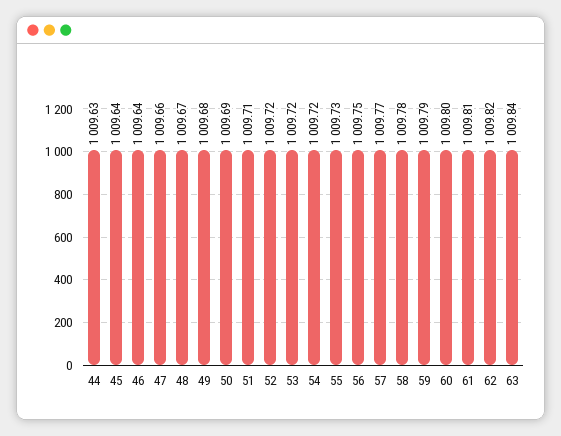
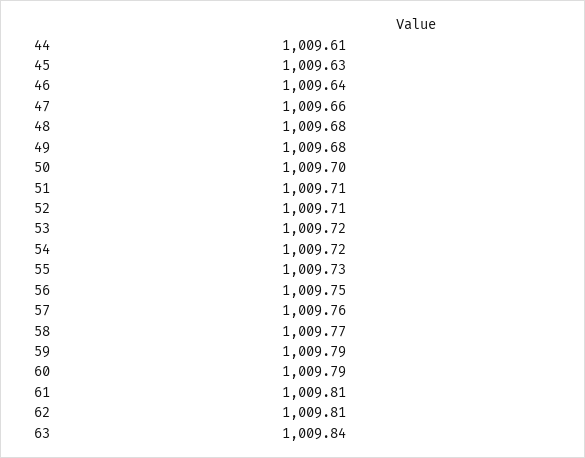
  {
-   "44": 1009.63,
+   "44": 1009.61,
-   "45": 1009.64,
+   "45": 1009.63,
    "46": 1009.64,
    "47": 1009.66,
-   "48": 1009.67,
+   "48": 1009.68,
    "49": 1009.68,
-   "50": 1009.69,
+   "50": 1009.7,
    "51": 1009.71,
-   "52": 1009.72,
+   "52": 1009.71,
    "53": 1009.72,
    "54": 1009.72,
    "55": 1009.73,
    "56": 1009.75,
-   "57": 1009.77,
+   "57": 1009.76,
-   "58": 1009.78,
+   "58": 1009.77,
    "59": 1009.79,
-   "60": 1009.8,
+   "60": 1009.79,
    "61": 1009.81,
-   "62": 1009.82,
+   "62": 1009.81,
    "63": 1009.84
  }

